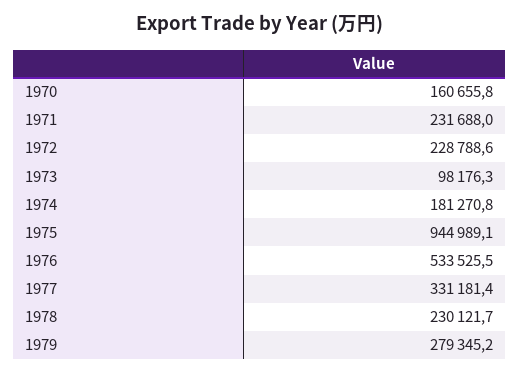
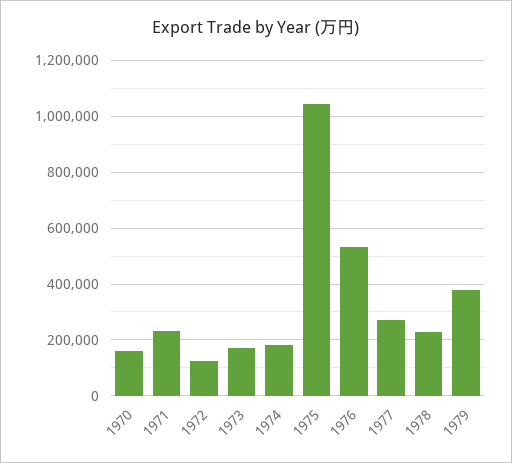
  {
    "1970": 160655.8,
    "1971": 231688,
-   "1972": 228788.6,
+   "1972": 125000,
-   "1973": 98176.3,
+   "1973": 175000,
    "1974": 181270.8,
-   "1975": 944989.1,
+   "1975": 1050000,
    "1976": 533525.5,
-   "1977": 331181.4,
+   "1977": 275000,
    "1978": 230121.7,
-   "1979": 279345.2
+   "1979": 375000
  }

